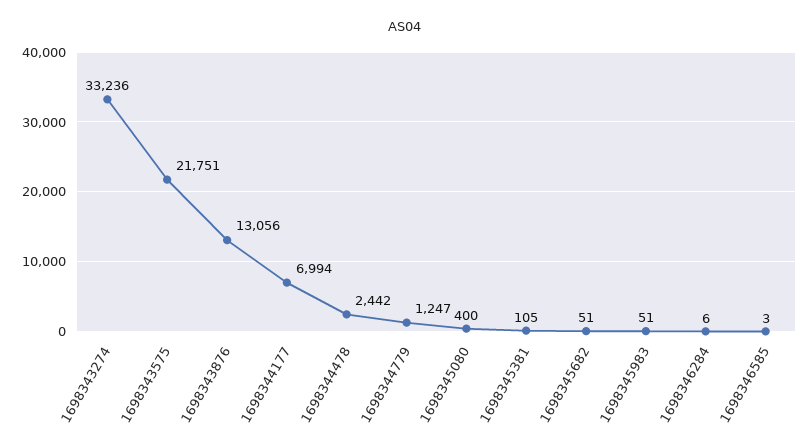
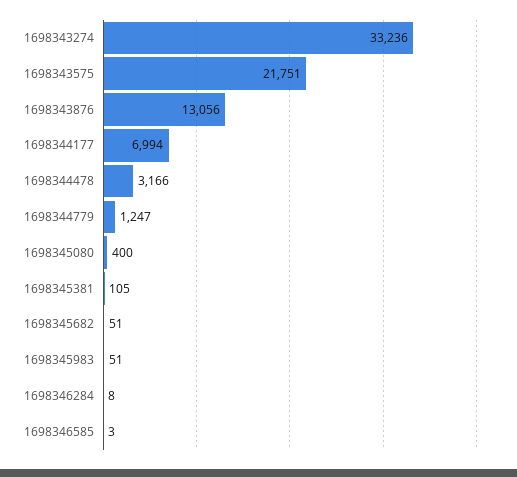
  {
    "1698343274": 33236,
    "1698343575": 21751,
    "1698343876": 13056,
    "1698344177": 6994,
-   "1698344478": 2442,
+   "1698344478": 3166,
    "1698344779": 1247,
    "1698345080": 400,
    "1698345381": 105,
    "1698345682": 51,
    "1698345983": 51,
-   "1698346284": 6,
+   "1698346284": 8,
    "1698346585": 3
  }

